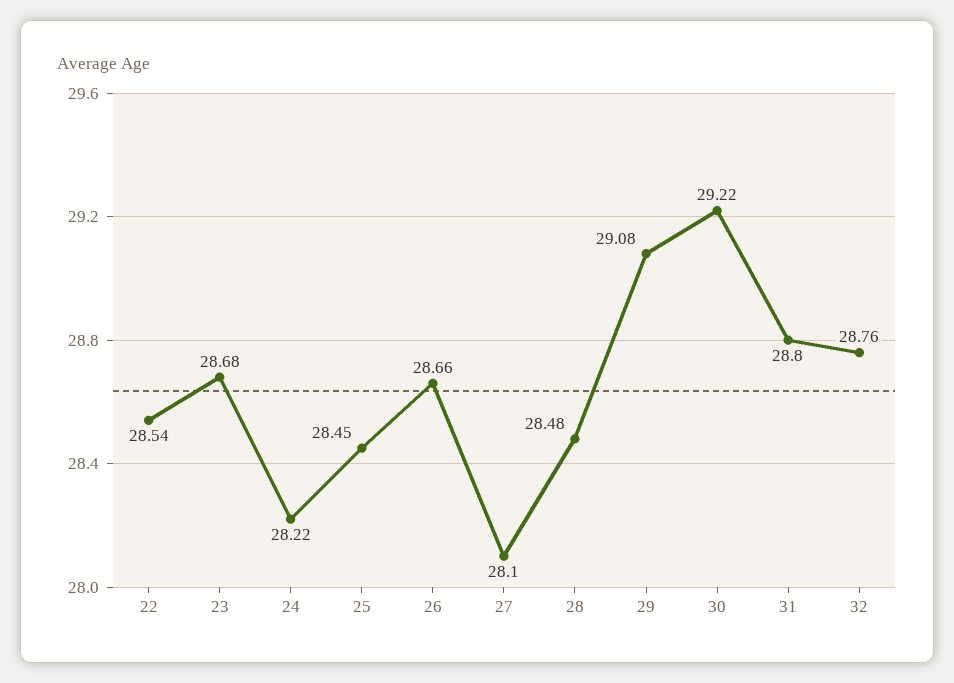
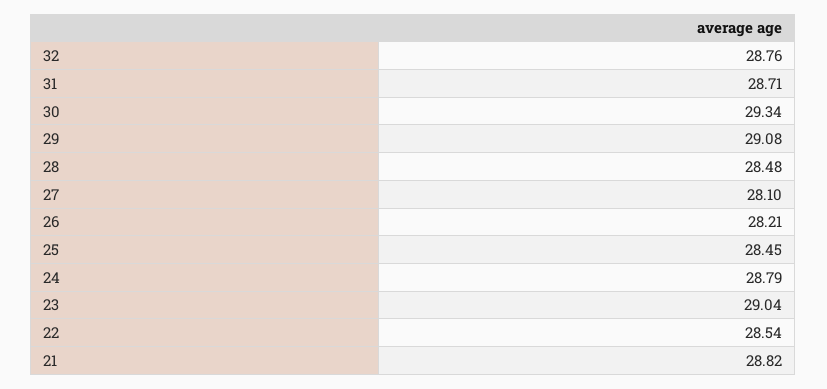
  {
    "22": 28.54,
-   "23": 28.68,
+   "23": 29.04,
-   "24": 28.22,
+   "24": 28.79,
    "25": 28.45,
-   "26": 28.66,
+   "26": 28.21,
    "27": 28.1,
    "28": 28.48,
    "29": 29.08,
-   "30": 29.22,
+   "30": 29.34,
-   "31": 28.8,
+   "31": 28.71,
-   "32": 28.76
+   "32": 28.76,
+   "21": 28.82
  }

